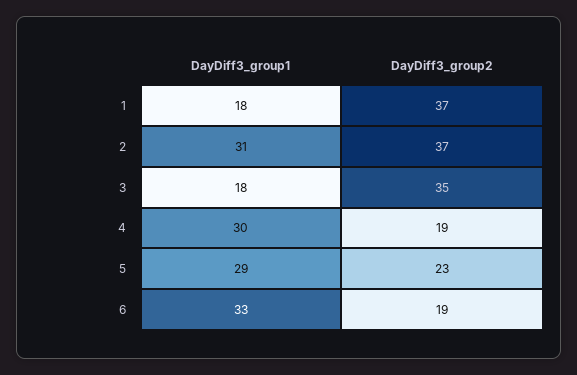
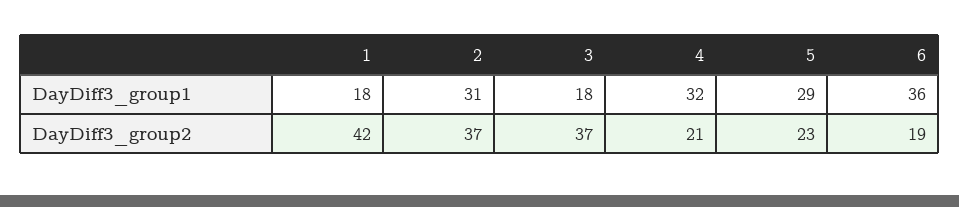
  {
    "DayDiff3_group1": {
      "1": 18,
      "2": 31,
      "3": 18,
-     "4": 30,
+     "4": 32,
      "5": 29,
-     "6": 33
+     "6": 36
    },
    "DayDiff3_group2": {
-     "1": 37,
+     "1": 42,
      "2": 37,
-     "3": 35,
+     "3": 37,
-     "4": 19,
+     "4": 21,
      "5": 23,
      "6": 19
    }
  }

